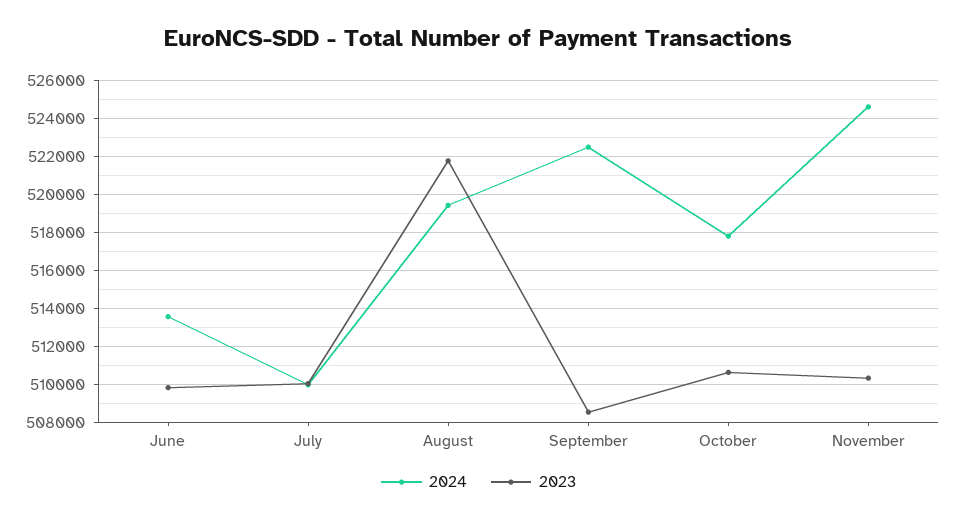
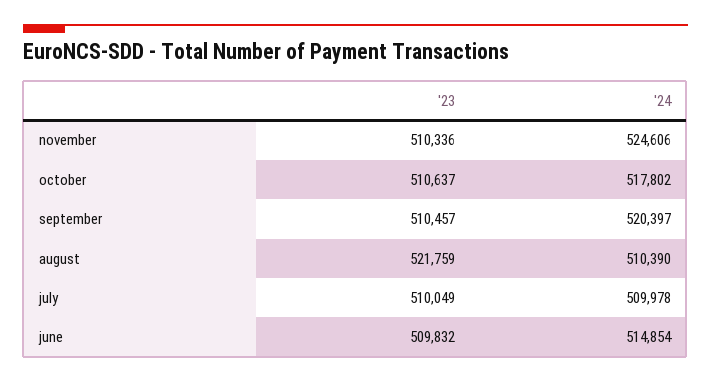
  {
    "2024": {
-     "June": 513500,
+     "June": 514854,
      "July": 509978,
-     "August": 519500,
+     "August": 510390,
-     "September": 522500,
+     "September": 520397,
      "October": 517802,
      "November": 524606
    },
    "2023": {
      "June": 509832,
      "July": 510049,
      "August": 521759,
-     "September": 508500,
+     "September": 510457,
      "October": 510637,
      "November": 510336
    }
  }

